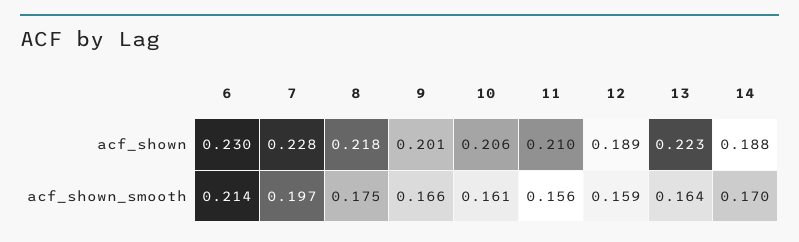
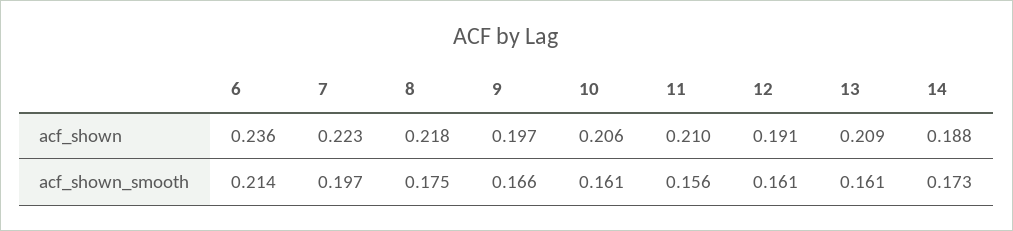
  {
    "6": {
-     "acf_shown": 0.23,
+     "acf_shown": 0.236,
      "acf_shown_smooth": 0.214
    },
    "7": {
-     "acf_shown": 0.228,
+     "acf_shown": 0.223,
      "acf_shown_smooth": 0.197
    },
    "8": {
      "acf_shown": 0.218,
      "acf_shown_smooth": 0.175
    },
    "9": {
-     "acf_shown": 0.201,
+     "acf_shown": 0.197,
      "acf_shown_smooth": 0.166
    },
    "10": {
      "acf_shown": 0.206,
      "acf_shown_smooth": 0.161
    },
    "11": {
      "acf_shown": 0.21,
      "acf_shown_smooth": 0.156
    },
    "12": {
-     "acf_shown": 0.189,
+     "acf_shown": 0.191,
-     "acf_shown_smooth": 0.159
+     "acf_shown_smooth": 0.161
    },
    "13": {
-     "acf_shown": 0.223,
+     "acf_shown": 0.209,
-     "acf_shown_smooth": 0.164
+     "acf_shown_smooth": 0.161
    },
    "14": {
      "acf_shown": 0.188,
-     "acf_shown_smooth": 0.17
+     "acf_shown_smooth": 0.173
    }
  }

